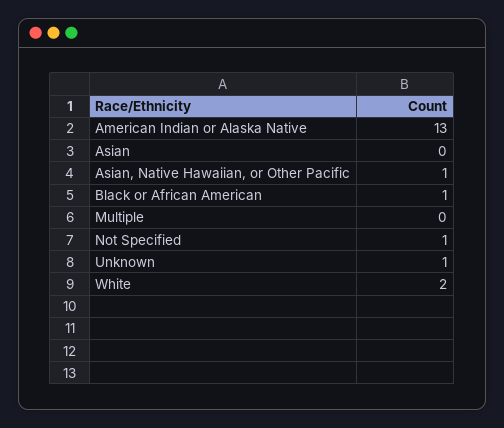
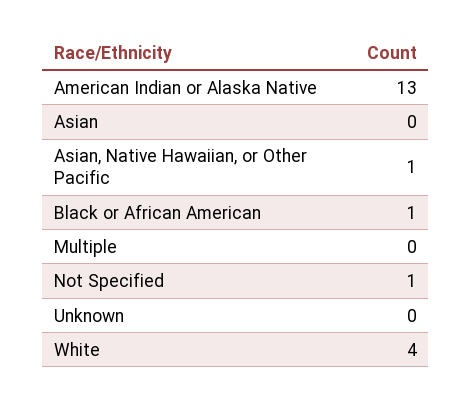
  {
    "American Indian or Alaska Native": 13,
    "Asian": 0,
    "Asian, Native Hawaiian, or Other Pacific": 1,
    "Black or African American": 1,
    "Multiple": 0,
    "Not Specified": 1,
-   "Unknown": 1,
+   "Unknown": 0,
-   "White": 2
+   "White": 4
  }

